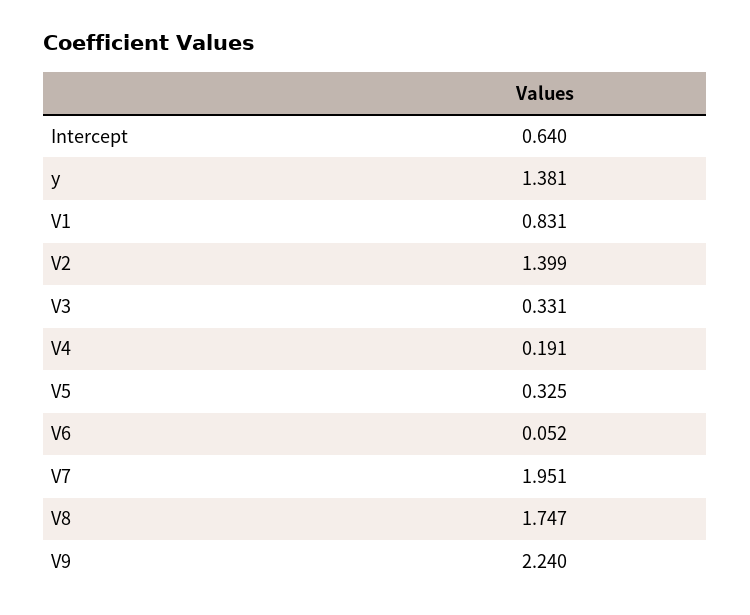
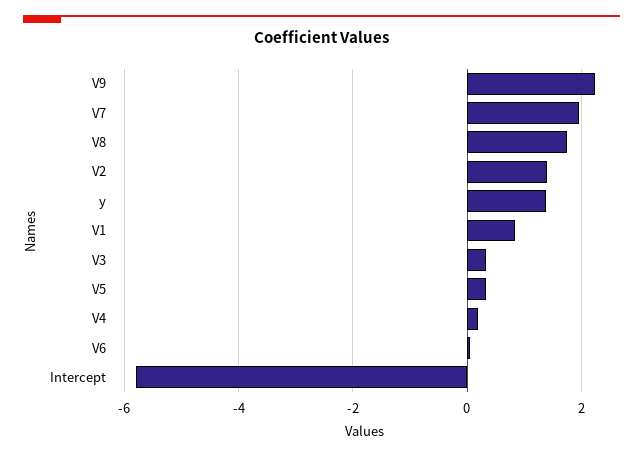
  {
-   "Intercept": 0.64,
+   "Intercept": -5.8,
    "y": 1.381,
    "V1": 0.831,
    "V2": 1.399,
    "V3": 0.331,
    "V4": 0.191,
    "V5": 0.325,
    "V6": 0.052,
    "V7": 1.951,
    "V8": 1.747,
    "V9": 2.24
  }

